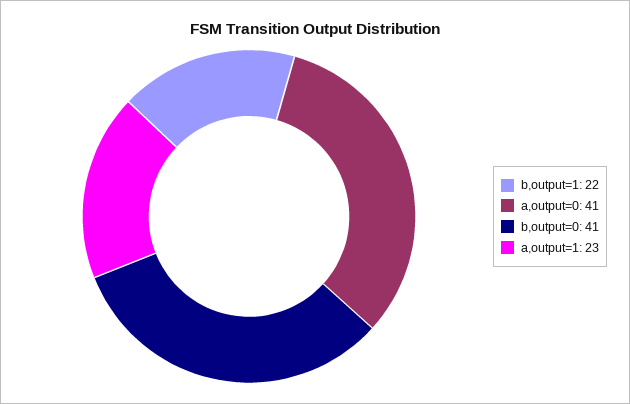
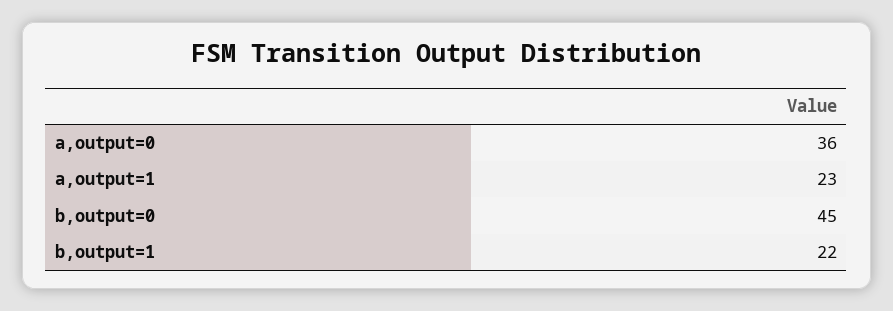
  {
    "b,output=1": 22,
-   "a,output=0": 41,
+   "a,output=0": 36,
-   "b,output=0": 41,
+   "b,output=0": 45,
    "a,output=1": 23
  }

